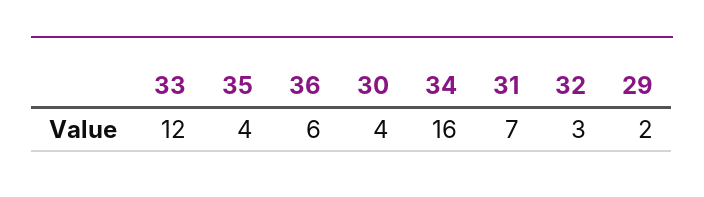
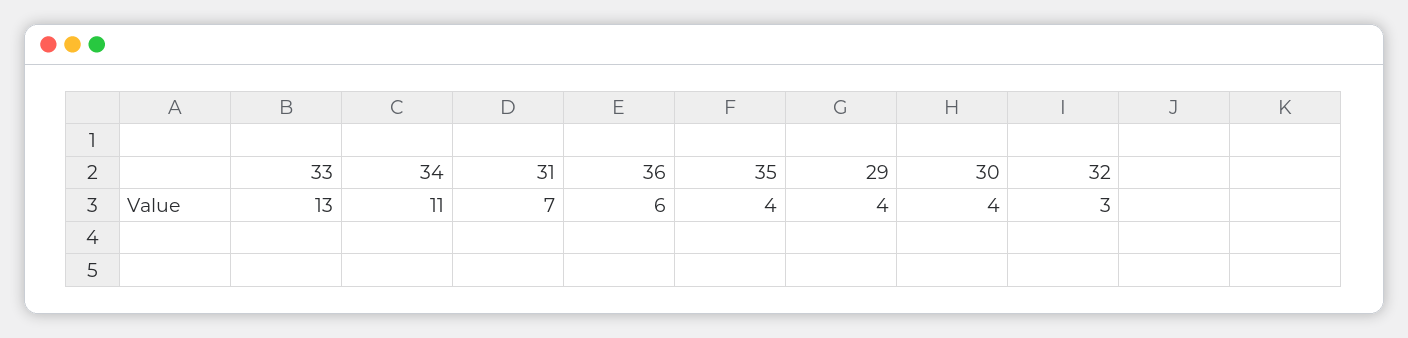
  {
-   "33": 12,
+   "33": 13,
    "35": 4,
    "36": 6,
    "30": 4,
-   "34": 16,
+   "34": 11,
    "31": 7,
    "32": 3,
-   "29": 2
+   "29": 4
  }

